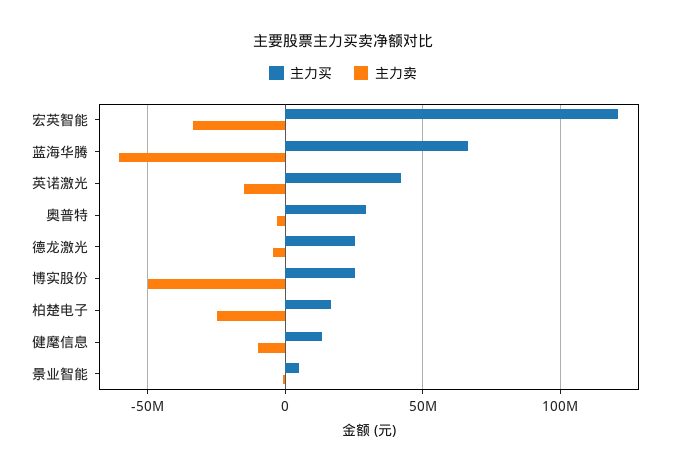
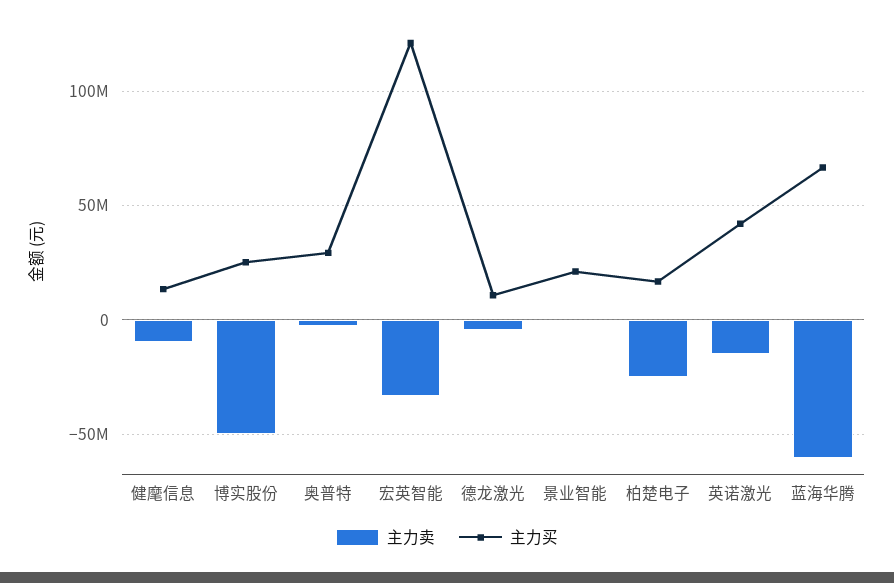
  {
    "主力买": {
      "宏英智能": 120000000,
      "蓝海华腾": 65000000,
      "英诺激光": 40000000,
      "奥普特": 30000000,
-     "德龙激光": 25000000,
+     "德龙激光": 10000000,
      "博实股份": 25000000,
      "柏楚电子": 15000000,
      "健麾信息": 15000000,
-     "景业智能": 5000000
+     "景业智能": 20000000
    },
    "主力卖": {
      "宏英智能": -35000000,
      "蓝海华腾": -60000000,
      "英诺激光": -15000000,
      "奥普特": -5000000,
      "德龙激光": -5000000,
      "博实股份": -50000000,
      "柏楚电子": -25000000,
      "健麾信息": -10000000,
      "景业智能": 0
    }
  }

